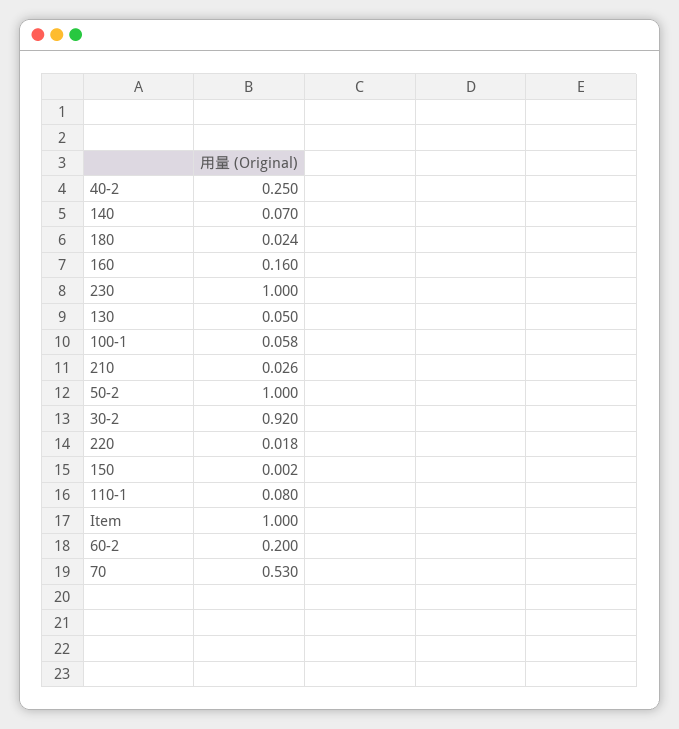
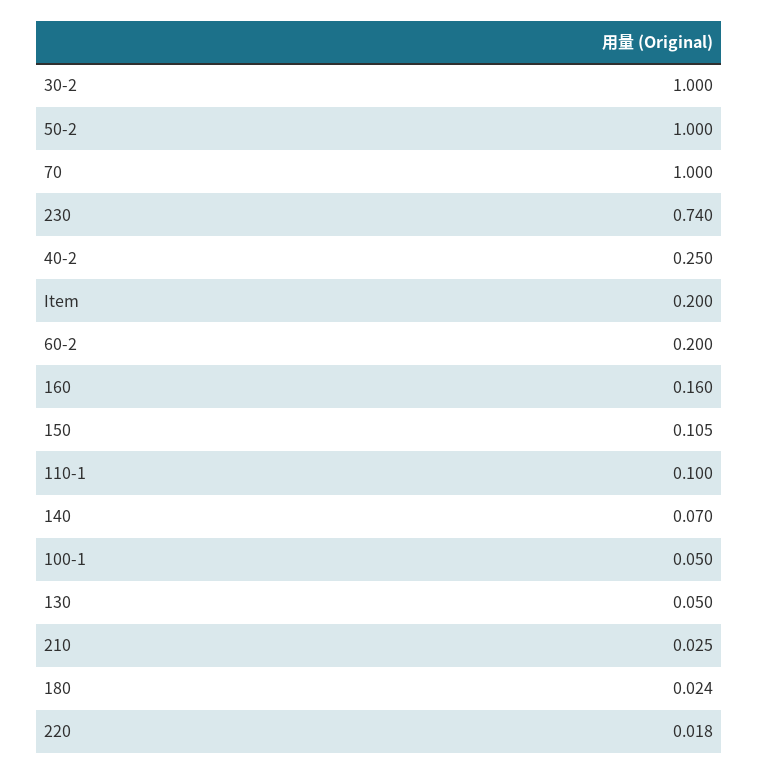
  {
    "40-2": 0.25,
    "140": 0.07,
    "180": 0.024,
    "160": 0.16,
-   "230": 1,
+   "230": 0.74,
    "130": 0.05,
-   "100-1": 0.058,
+   "100-1": 0.05,
-   "210": 0.026,
+   "210": 0.025,
    "50-2": 1,
-   "30-2": 0.92,
+   "30-2": 1,
    "220": 0.018,
-   "150": 0.002,
+   "150": 0.105,
-   "110-1": 0.08,
+   "110-1": 0.1,
-   "Item": 1,
+   "Item": 0.2,
    "60-2": 0.2,
-   "70": 0.53
+   "70": 1
  }

